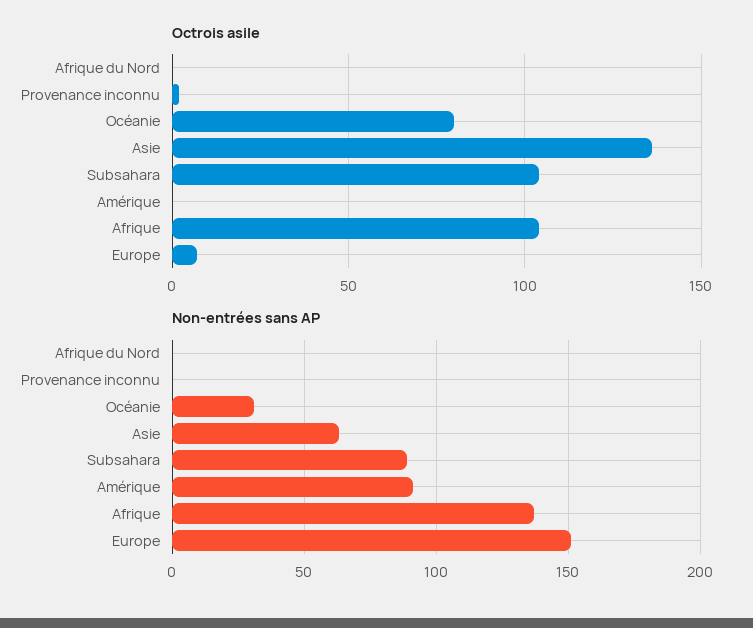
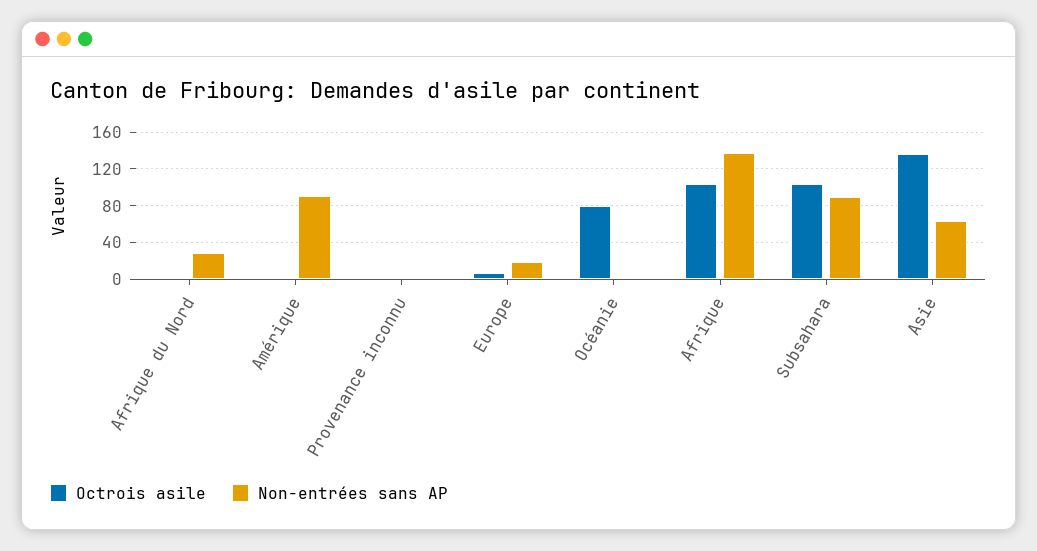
  {
    "Octrois asile": {
      "Afrique du Nord": 0,
      "Provenance inconnu": 0,
      "Océanie": 80,
      "Asie": 135,
      "Subsahara": 105,
      "Amérique": 0,
      "Afrique": 105,
      "Europe": 5
    },
    "Non-entrées sans AP": {
-     "Afrique du Nord": 0,
+     "Afrique du Nord": 30,
      "Provenance inconnu": 0,
-     "Océanie": 30,
+     "Océanie": 0,
      "Asie": 65,
      "Subsahara": 90,
      "Amérique": 90,
      "Afrique": 135,
-     "Europe": 150
+     "Europe": 20
    }
  }

